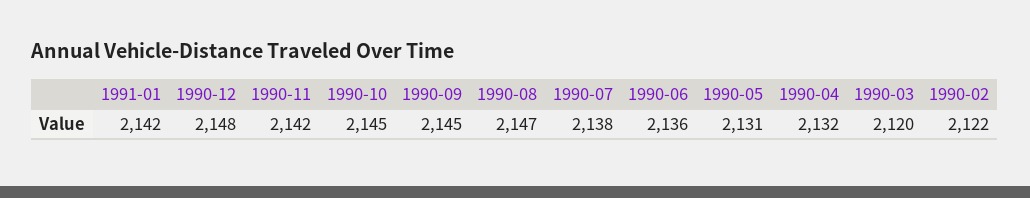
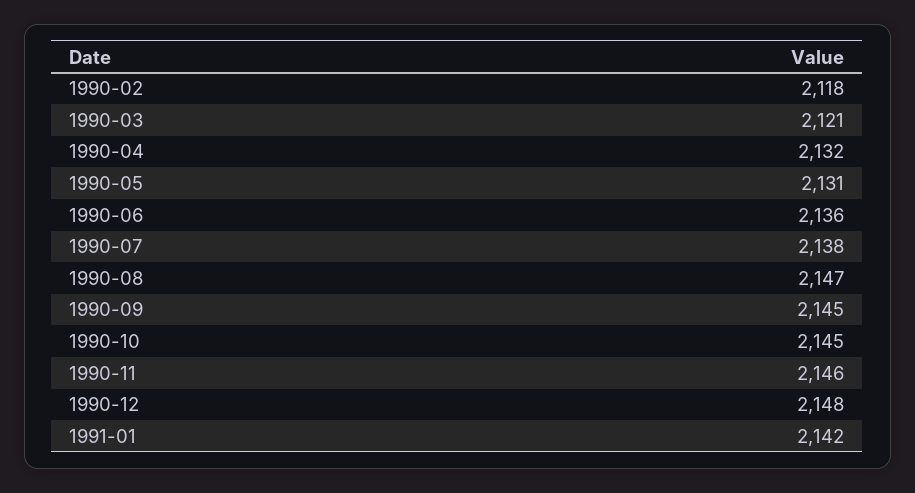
  {
    "1991-01": 2142,
    "1990-12": 2148,
-   "1990-11": 2142,
+   "1990-11": 2146,
    "1990-10": 2145,
    "1990-09": 2145,
    "1990-08": 2147,
    "1990-07": 2138,
    "1990-06": 2136,
    "1990-05": 2131,
    "1990-04": 2132,
-   "1990-03": 2120,
+   "1990-03": 2121,
-   "1990-02": 2122
+   "1990-02": 2118
  }

